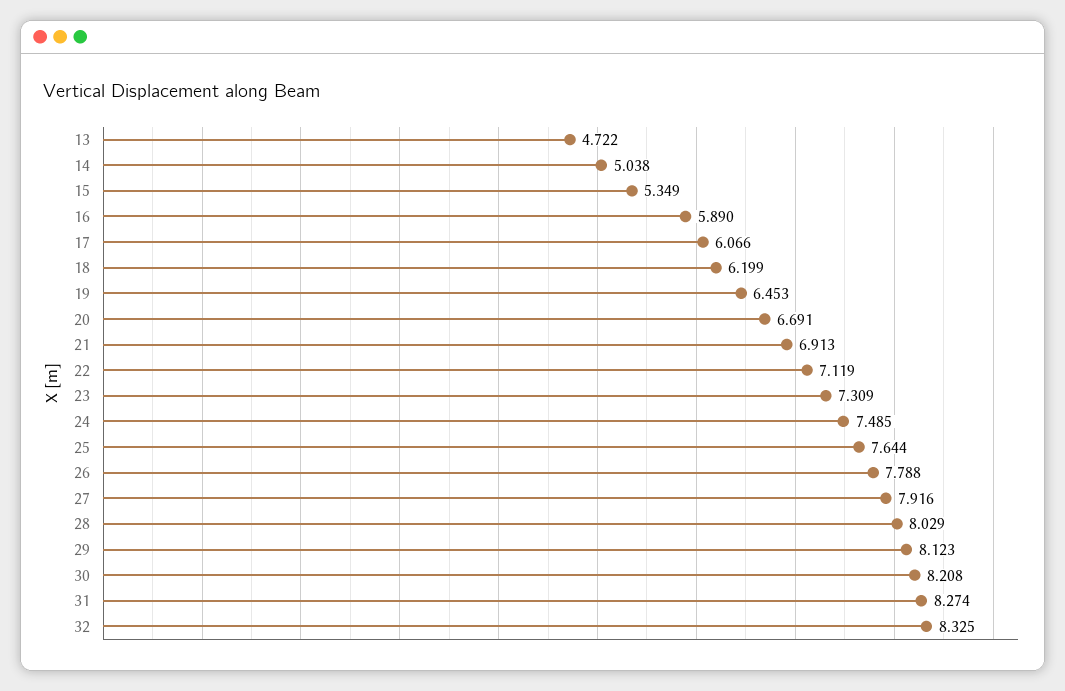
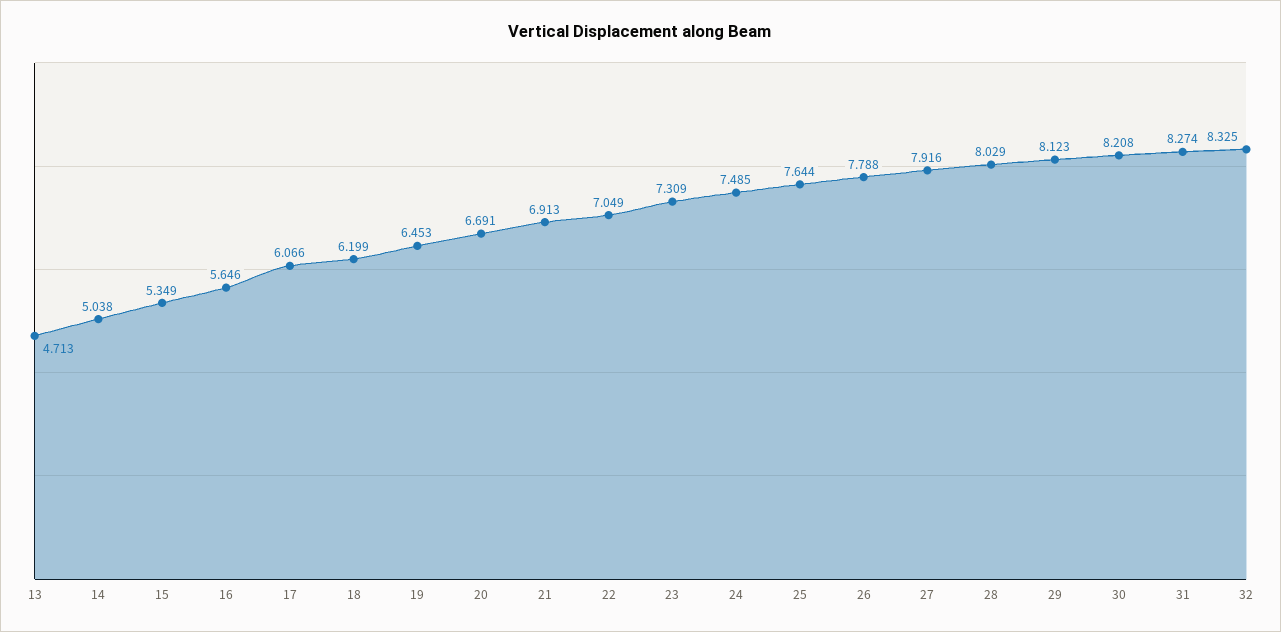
  {
-   "13": 4.722,
+   "13": 4.713,
    "14": 5.038,
    "15": 5.349,
-   "16": 5.89,
+   "16": 5.646,
    "17": 6.066,
    "18": 6.199,
    "19": 6.453,
    "20": 6.691,
    "21": 6.913,
-   "22": 7.119,
+   "22": 7.049,
    "23": 7.309,
    "24": 7.485,
    "25": 7.644,
    "26": 7.788,
    "27": 7.916,
    "28": 8.029,
    "29": 8.123,
    "30": 8.208,
    "31": 8.274,
    "32": 8.325
  }

